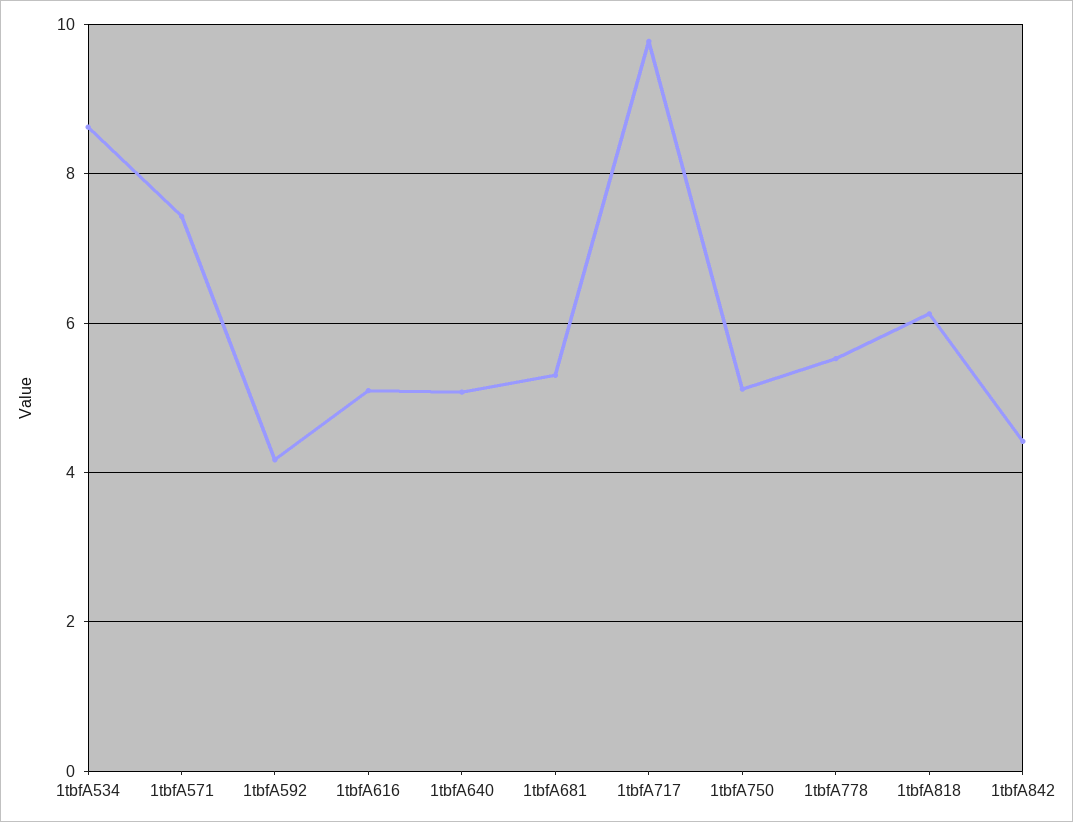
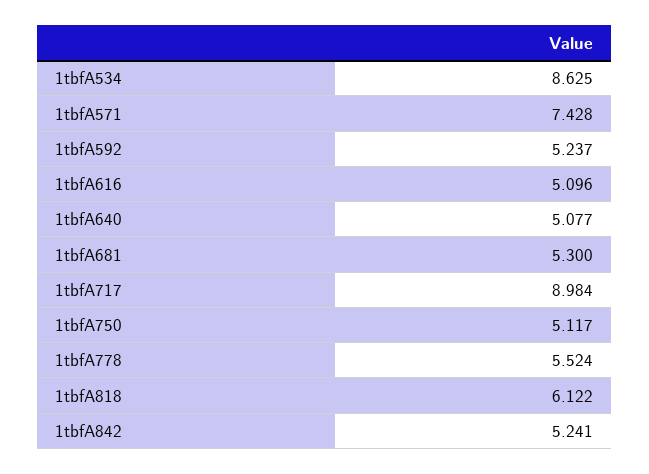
  {
    "1tbfA534": 8.625,
    "1tbfA571": 7.428,
-   "1tbfA592": 4.2,
+   "1tbfA592": 5.237,
    "1tbfA616": 5.096,
    "1tbfA640": 5.077,
    "1tbfA681": 5.3,
-   "1tbfA717": 9.8,
+   "1tbfA717": 8.984,
    "1tbfA750": 5.117,
    "1tbfA778": 5.524,
    "1tbfA818": 6.122,
-   "1tbfA842": 4.4
+   "1tbfA842": 5.241
  }

